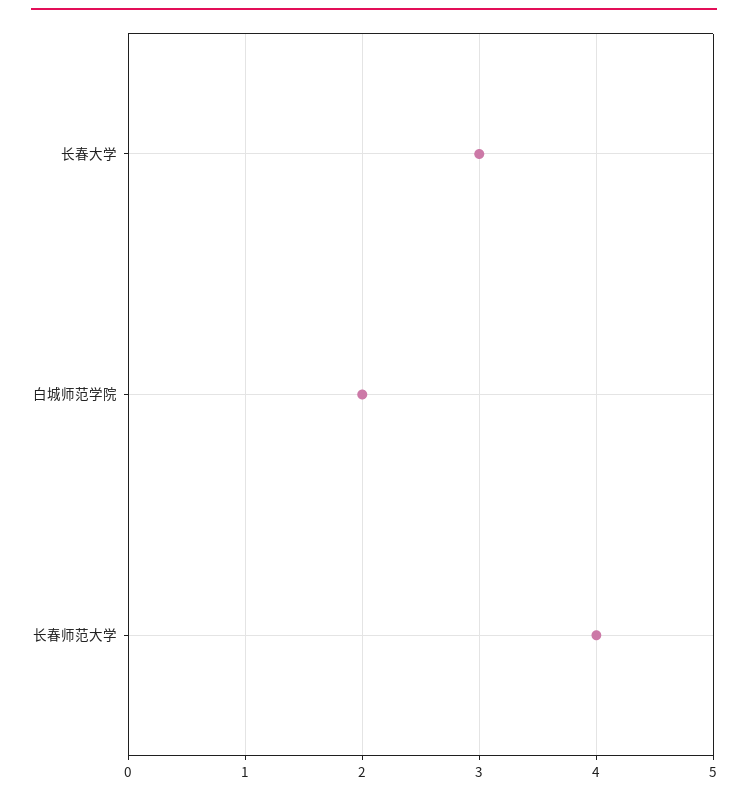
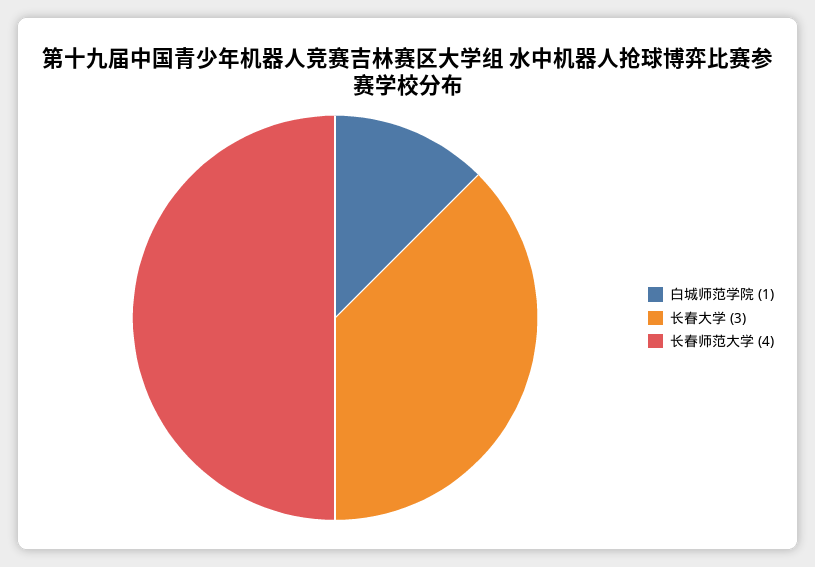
  {
    "长春大学": 3,
-   "白城师范学院": 2,
+   "白城师范学院": 1,
    "长春师范大学": 4
  }

